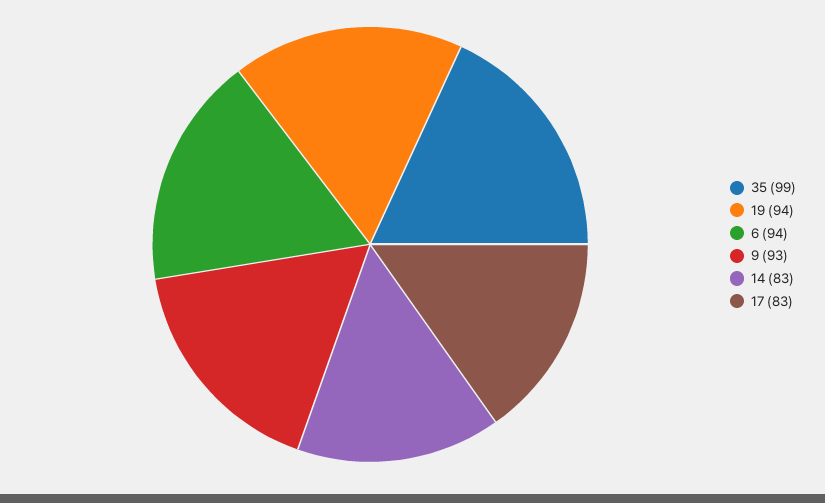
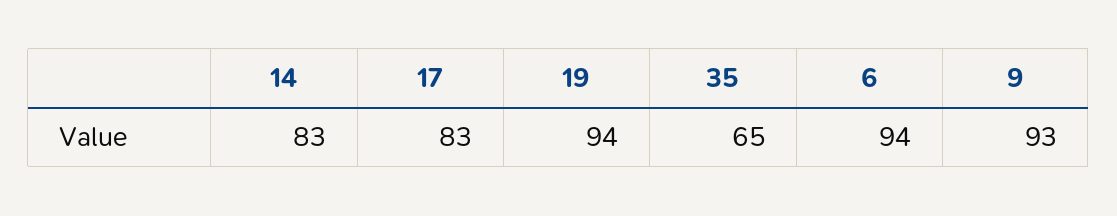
  {
-   "35": 99,
+   "35": 65,
    "19": 94,
    "6": 94,
    "9": 93,
    "14": 83,
    "17": 83
  }

